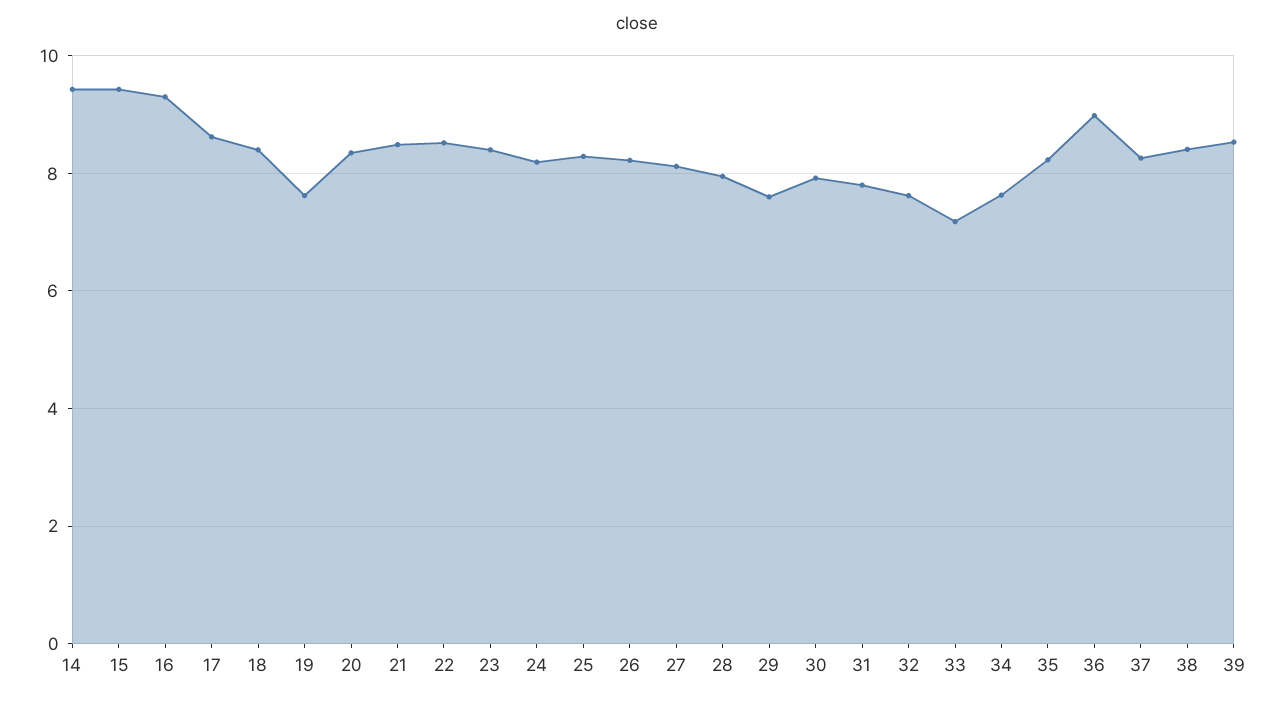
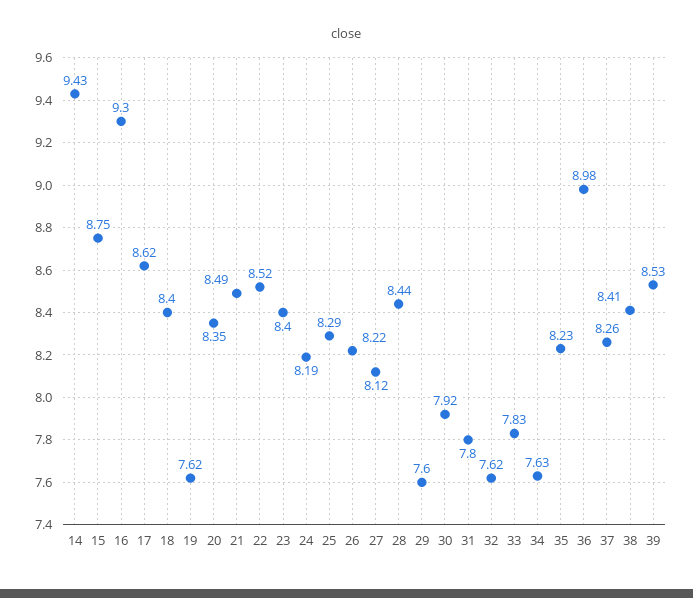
  {
    "14": 9.43,
-   "15": 9.4,
+   "15": 8.75,
    "16": 9.3,
    "17": 8.62,
    "18": 8.4,
    "19": 7.62,
    "20": 8.35,
    "21": 8.49,
    "22": 8.52,
    "23": 8.4,
    "24": 8.19,
    "25": 8.29,
    "26": 8.22,
    "27": 8.12,
-   "28": 8,
+   "28": 8.44,
    "29": 7.6,
    "30": 7.92,
    "31": 7.8,
    "32": 7.62,
-   "33": 7.2,
+   "33": 7.83,
    "34": 7.63,
    "35": 8.23,
    "36": 8.98,
    "37": 8.26,
    "38": 8.41,
    "39": 8.53
  }

